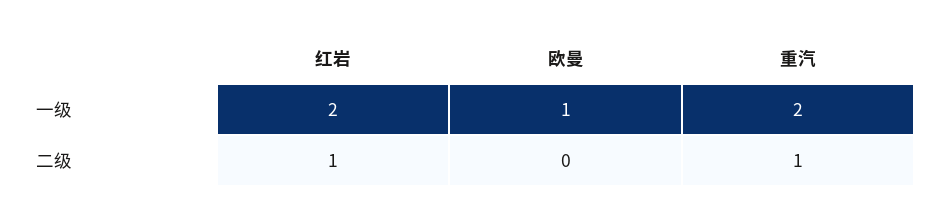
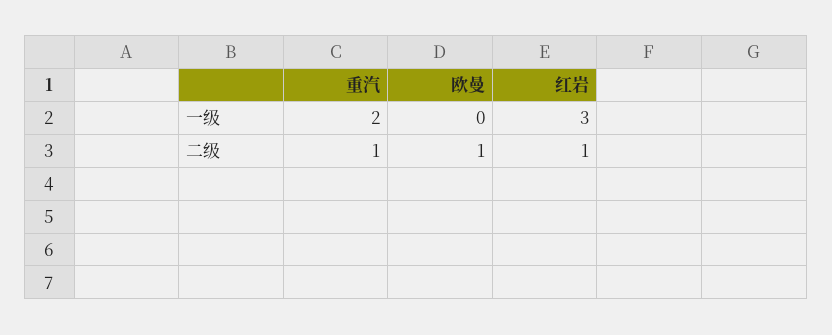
  {
    "红岩": {
-     "一级": 2,
+     "一级": 3,
      "二级": 1
    },
    "欧曼": {
-     "一级": 1,
+     "一级": 0,
-     "二级": 0
+     "二级": 1
    },
    "重汽": {
      "一级": 2,
      "二级": 1
    }
  }

